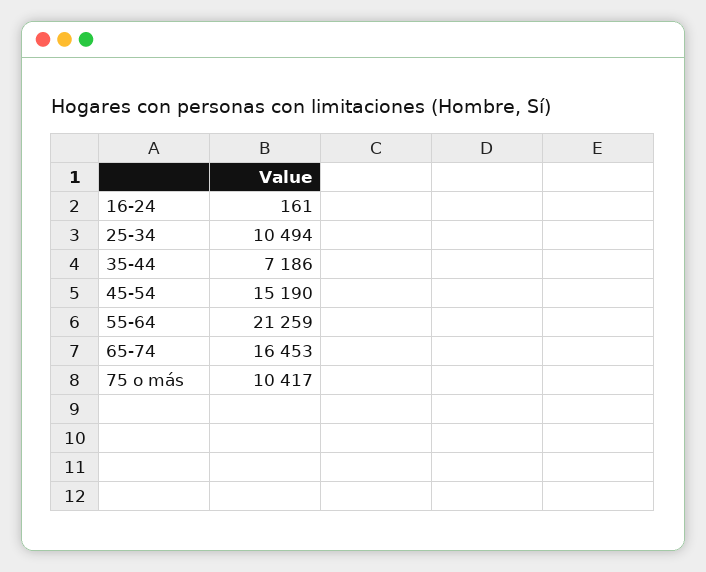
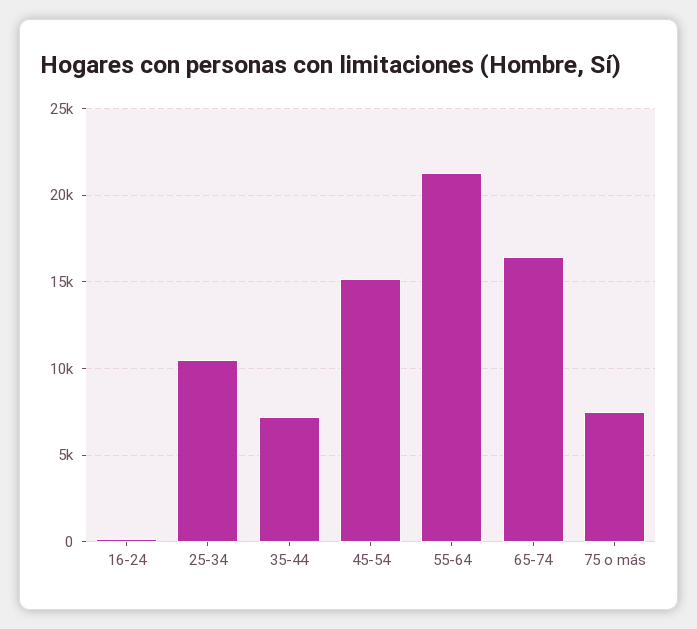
  {
    "16-24": 161,
    "25-34": 10494,
    "35-44": 7186,
    "45-54": 15190,
    "55-64": 21259,
    "65-74": 16453,
-   "75 o más": 10417
+   "75 o más": 7500
  }

